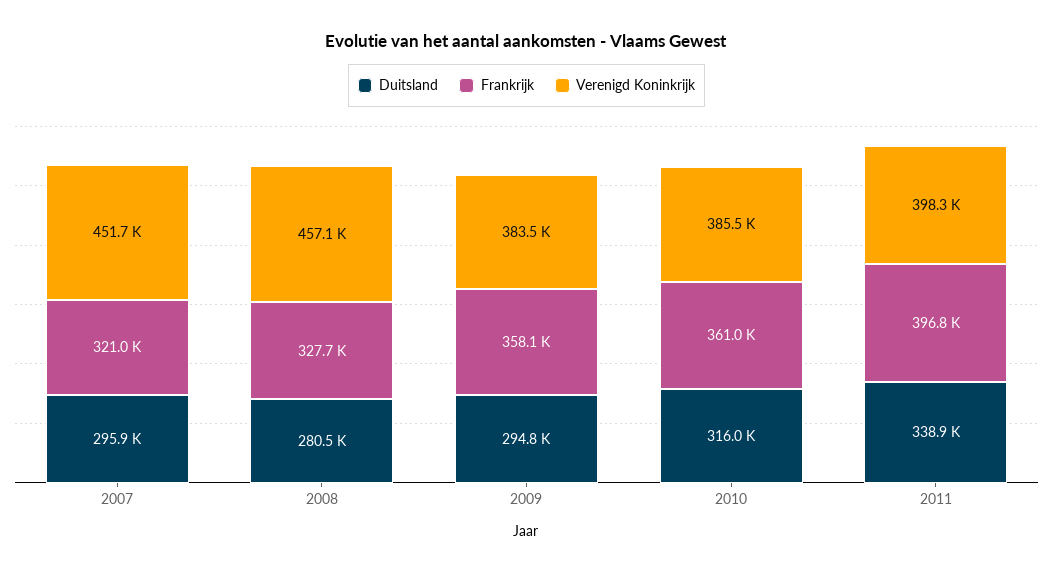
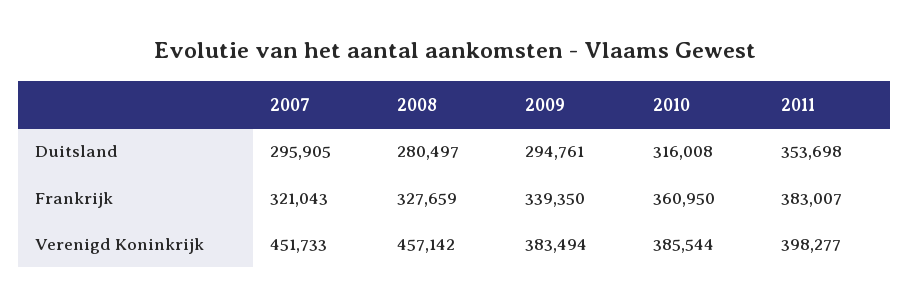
  {
    "Duitsland": {
      "2007": 295905,
      "2008": 280497,
      "2009": 294761,
      "2010": 316008,
-     "2011": 338900
+     "2011": 353698
    },
    "Frankrijk": {
      "2007": 321043,
      "2008": 327659,
-     "2009": 358100,
+     "2009": 339350,
      "2010": 360950,
-     "2011": 396800
+     "2011": 383007
    },
    "Verenigd Koninkrijk": {
      "2007": 451733,
      "2008": 457142,
      "2009": 383494,
      "2010": 385544,
      "2011": 398277
    }
  }

